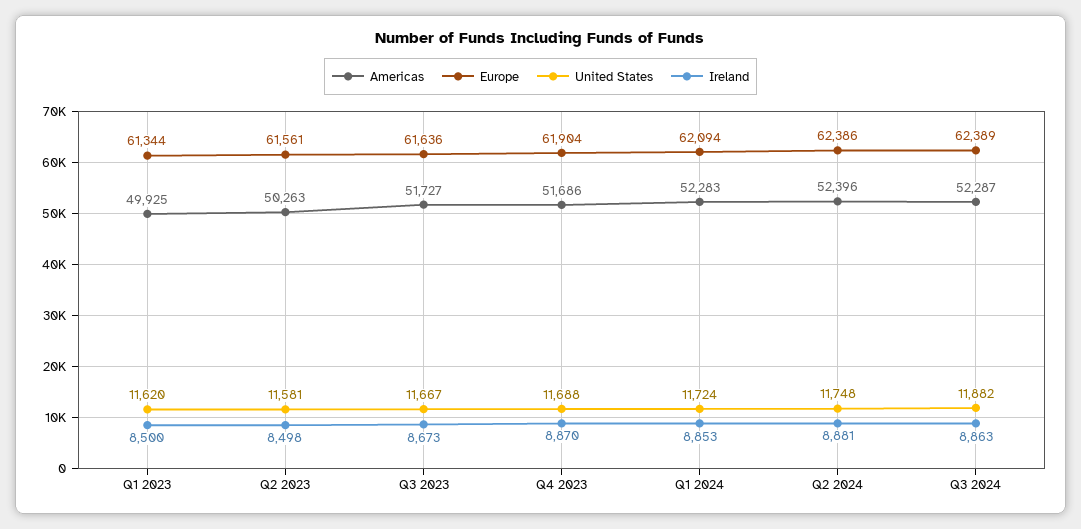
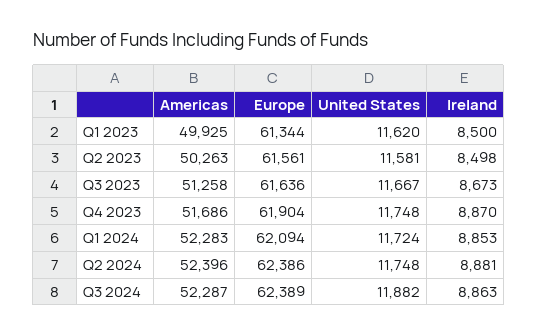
  {
    "Americas": {
      "Q1 2023": 49925,
      "Q2 2023": 50263,
-     "Q3 2023": 51727,
+     "Q3 2023": 51258,
      "Q4 2023": 51686,
      "Q1 2024": 52283,
      "Q2 2024": 52396,
      "Q3 2024": 52287
    },
    "Europe": {
      "Q1 2023": 61344,
      "Q2 2023": 61561,
      "Q3 2023": 61636,
      "Q4 2023": 61904,
      "Q1 2024": 62094,
      "Q2 2024": 62386,
      "Q3 2024": 62389
    },
    "United States": {
      "Q1 2023": 11620,
      "Q2 2023": 11581,
      "Q3 2023": 11667,
-     "Q4 2023": 11688,
+     "Q4 2023": 11748,
      "Q1 2024": 11724,
      "Q2 2024": 11748,
      "Q3 2024": 11882
    },
    "Ireland": {
      "Q1 2023": 8500,
      "Q2 2023": 8498,
      "Q3 2023": 8673,
      "Q4 2023": 8870,
      "Q1 2024": 8853,
      "Q2 2024": 8881,
      "Q3 2024": 8863
    }
  }

